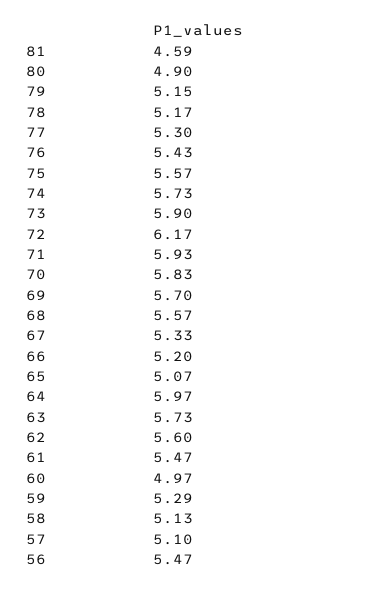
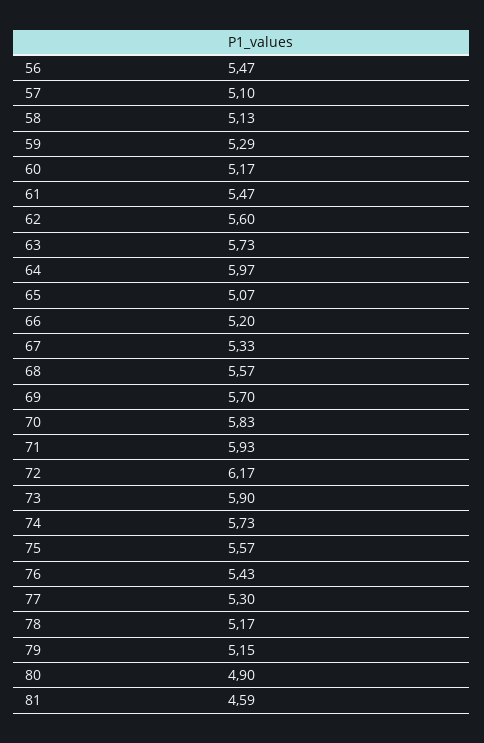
  {
    "81": 4.59,
    "80": 4.9,
    "79": 5.15,
    "78": 5.17,
    "77": 5.3,
    "76": 5.43,
    "75": 5.57,
    "74": 5.73,
    "73": 5.9,
    "72": 6.17,
    "71": 5.93,
    "70": 5.83,
    "69": 5.7,
    "68": 5.57,
    "67": 5.33,
    "66": 5.2,
    "65": 5.07,
    "64": 5.97,
    "63": 5.73,
    "62": 5.6,
    "61": 5.47,
-   "60": 4.97,
+   "60": 5.17,
    "59": 5.29,
    "58": 5.13,
    "57": 5.1,
    "56": 5.47
  }

